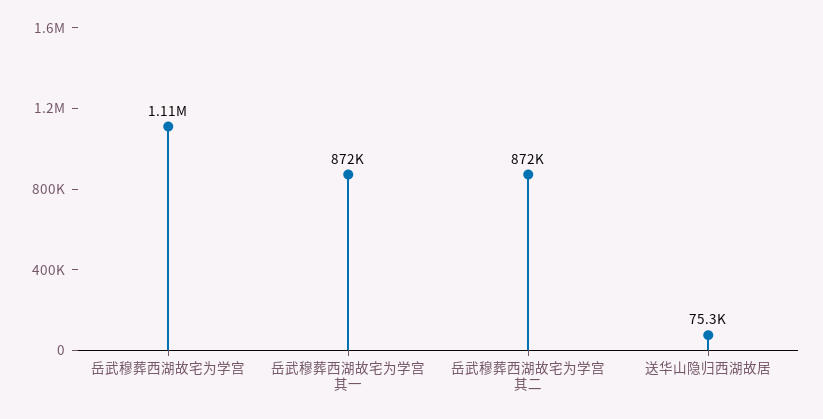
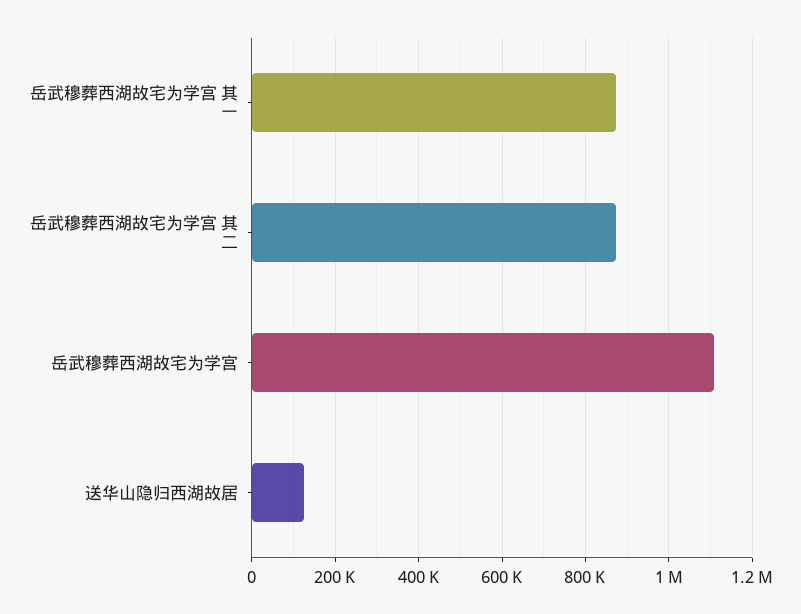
  {
    "岳武穆葬西湖故宅为学宫": 1110000,
    "岳武穆葬西湖故宅为学宫 其一": 872000,
    "岳武穆葬西湖故宅为学宫 其二": 872000,
-   "送华山隐归西湖故居": 75300
+   "送华山隐归西湖故居": 120000
  }

